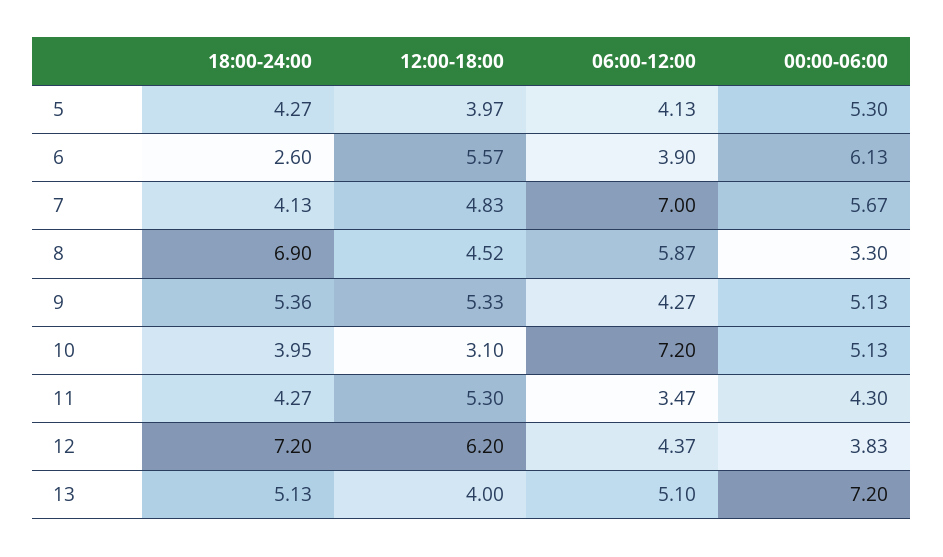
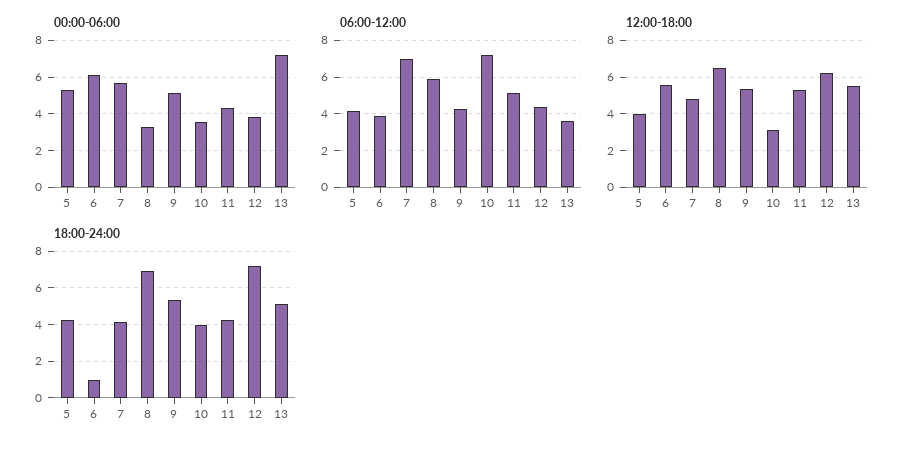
  {
    "18:00-24:00": {
      "5": 4.27,
-     "6": 2.6,
+     "6": 1,
      "7": 4.13,
      "8": 6.9,
      "9": 5.36,
      "10": 3.95,
      "11": 4.27,
      "12": 7.2,
      "13": 5.13
    },
    "12:00-18:00": {
      "5": 3.97,
      "6": 5.57,
      "7": 4.83,
-     "8": 4.52,
+     "8": 6.5,
      "9": 5.33,
      "10": 3.1,
      "11": 5.3,
      "12": 6.2,
-     "13": 4
+     "13": 5.5
    },
    "06:00-12:00": {
      "5": 4.13,
      "6": 3.9,
      "7": 7,
      "8": 5.87,
      "9": 4.27,
      "10": 7.2,
-     "11": 3.47,
+     "11": 5,
      "12": 4.37,
-     "13": 5.1
+     "13": 3.5
    },
    "00:00-06:00": {
      "5": 5.3,
      "6": 6.13,
      "7": 5.67,
      "8": 3.3,
      "9": 5.13,
-     "10": 5.13,
+     "10": 3.5,
      "11": 4.3,
      "12": 3.83,
      "13": 7.2
    }
  }

